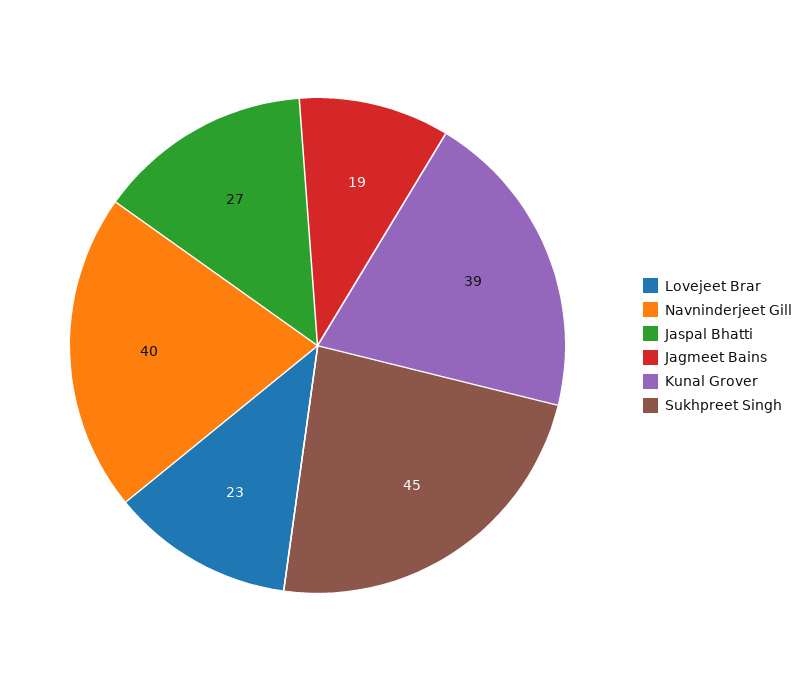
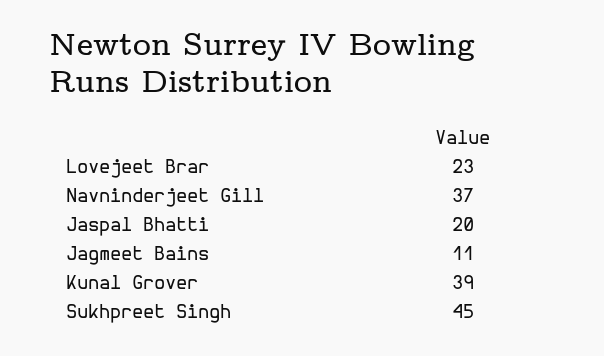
  {
    "Lovejeet Brar": 23,
-   "Navninderjeet Gill": 40,
+   "Navninderjeet Gill": 37,
-   "Jaspal Bhatti": 27,
+   "Jaspal Bhatti": 20,
-   "Jagmeet Bains": 19,
+   "Jagmeet Bains": 11,
    "Kunal Grover": 39,
    "Sukhpreet Singh": 45
  }

